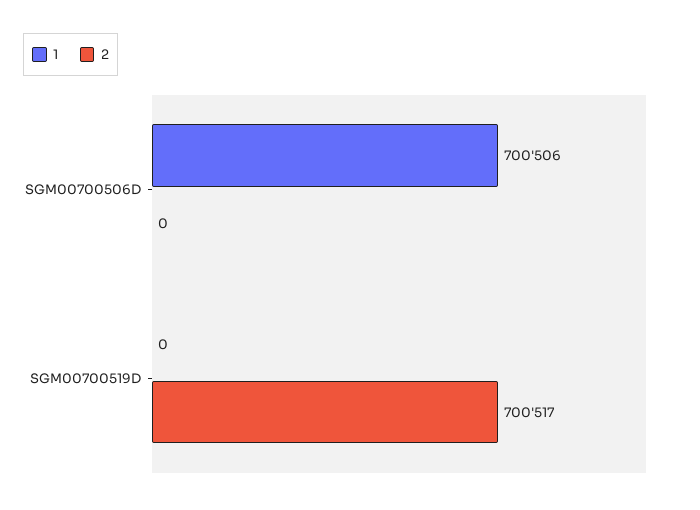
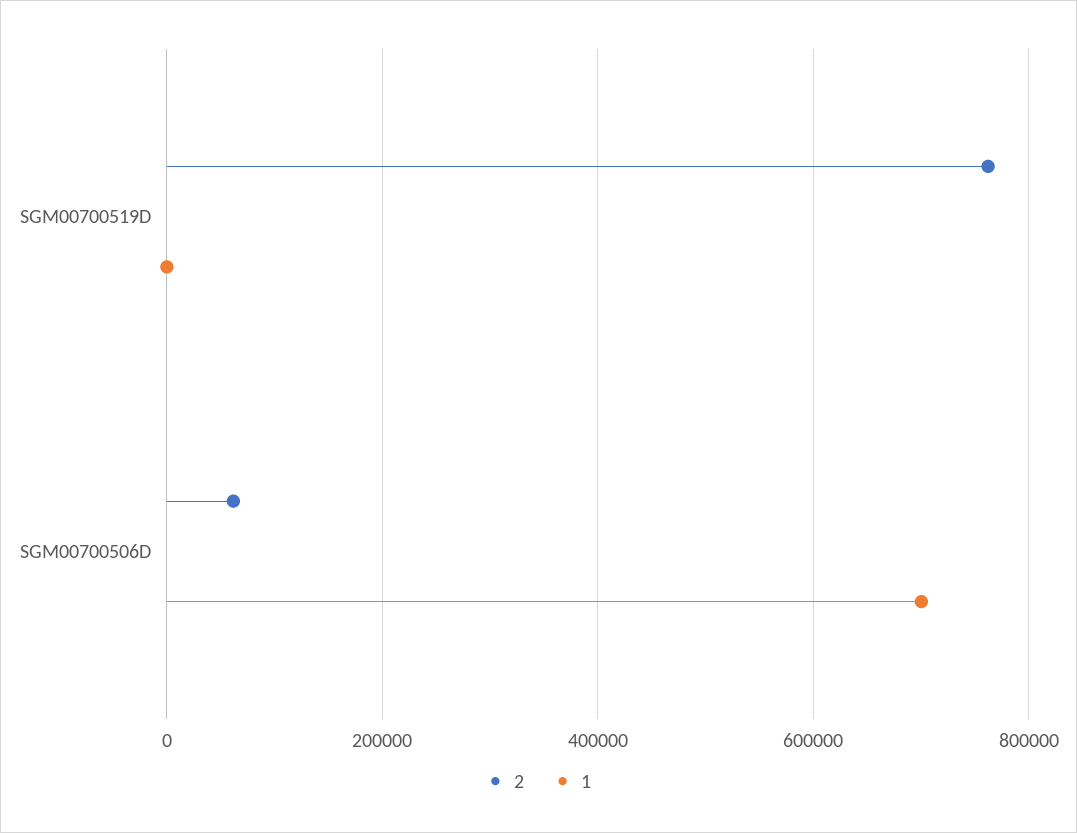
  {
    "1": {
      "SGM00700506D": 700506,
      "SGM00700519D": 0
    },
    "2": {
-     "SGM00700506D": 0,
+     "SGM00700506D": 60000,
-     "SGM00700519D": 700517
+     "SGM00700519D": 760000
    }
  }

